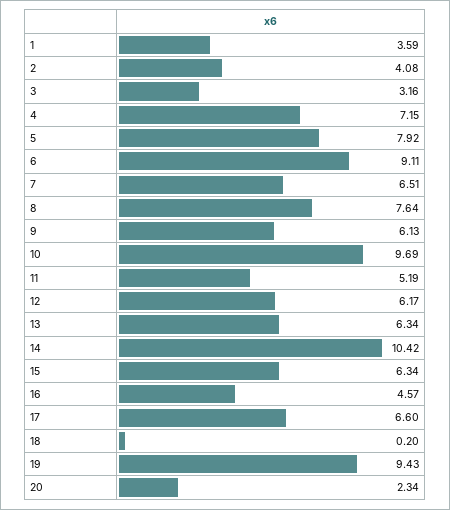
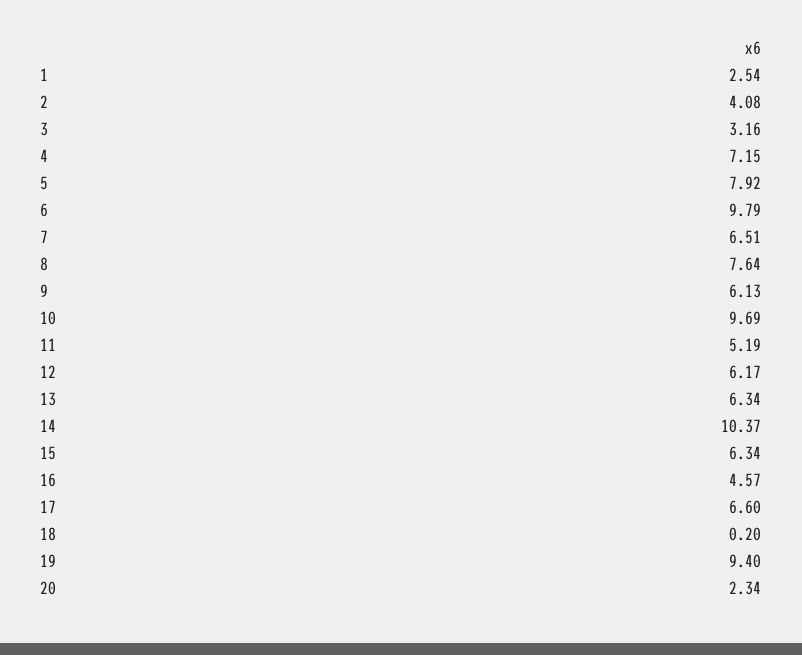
  {
-   "1": 3.59,
+   "1": 2.54,
    "2": 4.08,
    "3": 3.16,
    "4": 7.15,
    "5": 7.92,
-   "6": 9.11,
+   "6": 9.79,
    "7": 6.51,
    "8": 7.64,
    "9": 6.13,
    "10": 9.69,
    "11": 5.19,
    "12": 6.17,
    "13": 6.34,
-   "14": 10.42,
+   "14": 10.37,
    "15": 6.34,
    "16": 4.57,
    "17": 6.6,
    "18": 0.2,
-   "19": 9.43,
+   "19": 9.4,
    "20": 2.34
  }

